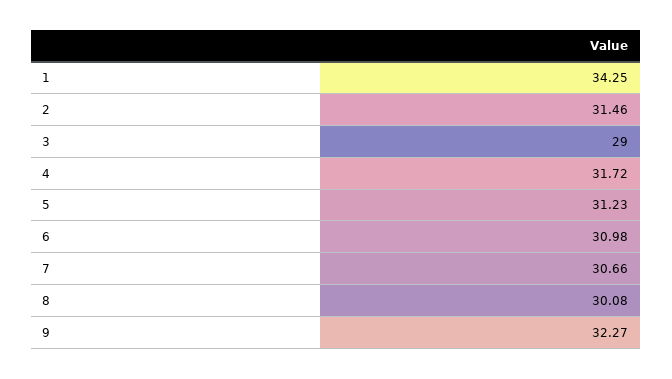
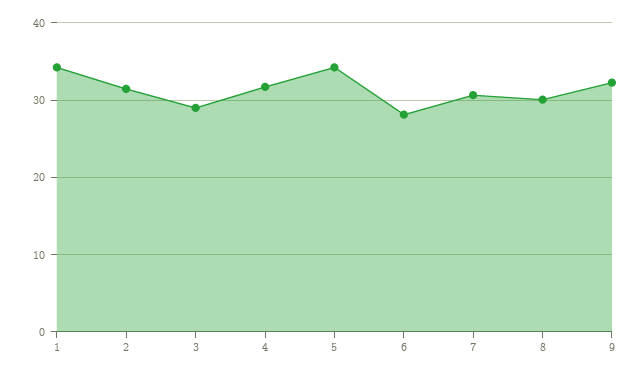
  {
    "1": 34.25,
    "2": 31.46,
    "3": 29,
    "4": 31.72,
-   "5": 31.23,
+   "5": 34,
-   "6": 30.98,
+   "6": 28,
    "7": 30.66,
    "8": 30.08,
    "9": 32.27
  }

